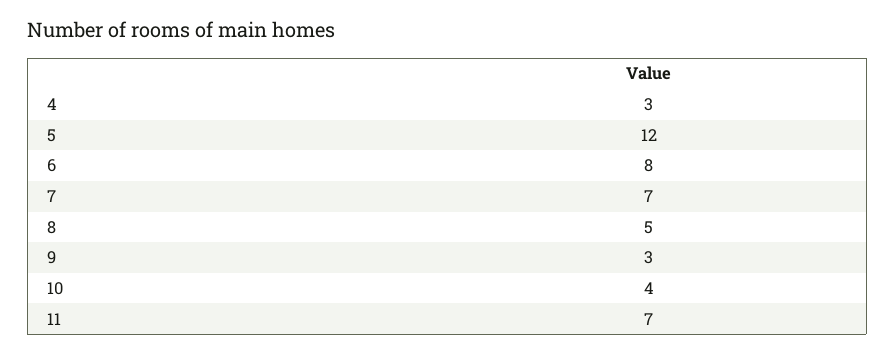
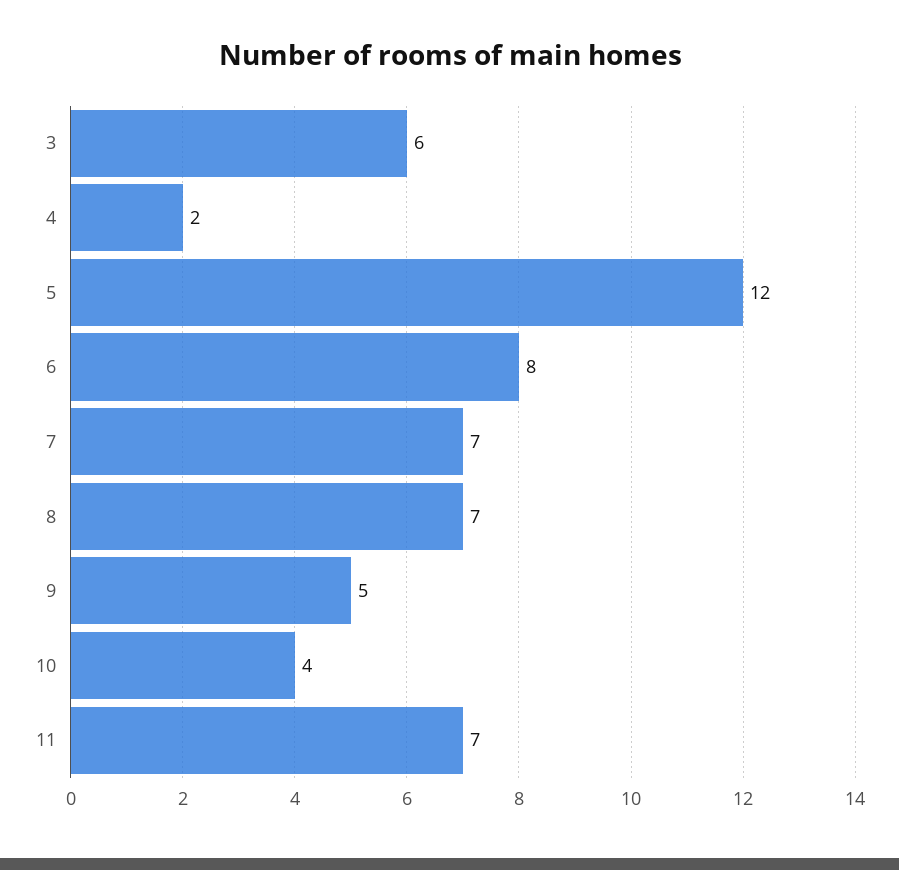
  {
-   "4": 3,
+   "4": 2,
    "5": 12,
    "6": 8,
    "7": 7,
-   "8": 5,
+   "8": 7,
-   "9": 3,
+   "9": 5,
    "10": 4,
-   "11": 7
+   "11": 7,
+   "3": 6
  }

